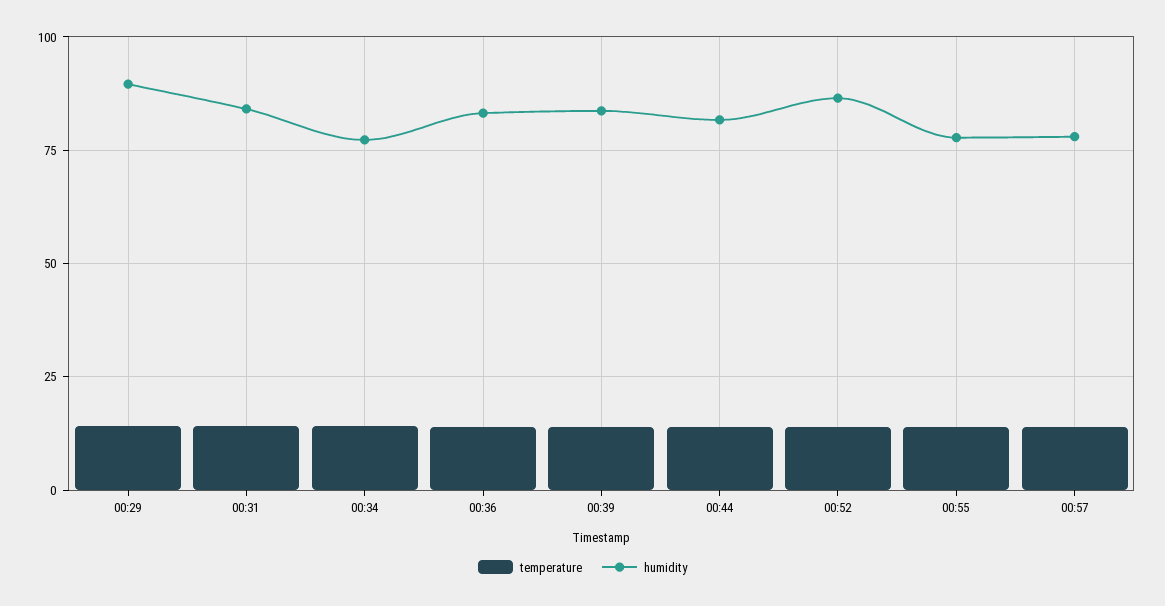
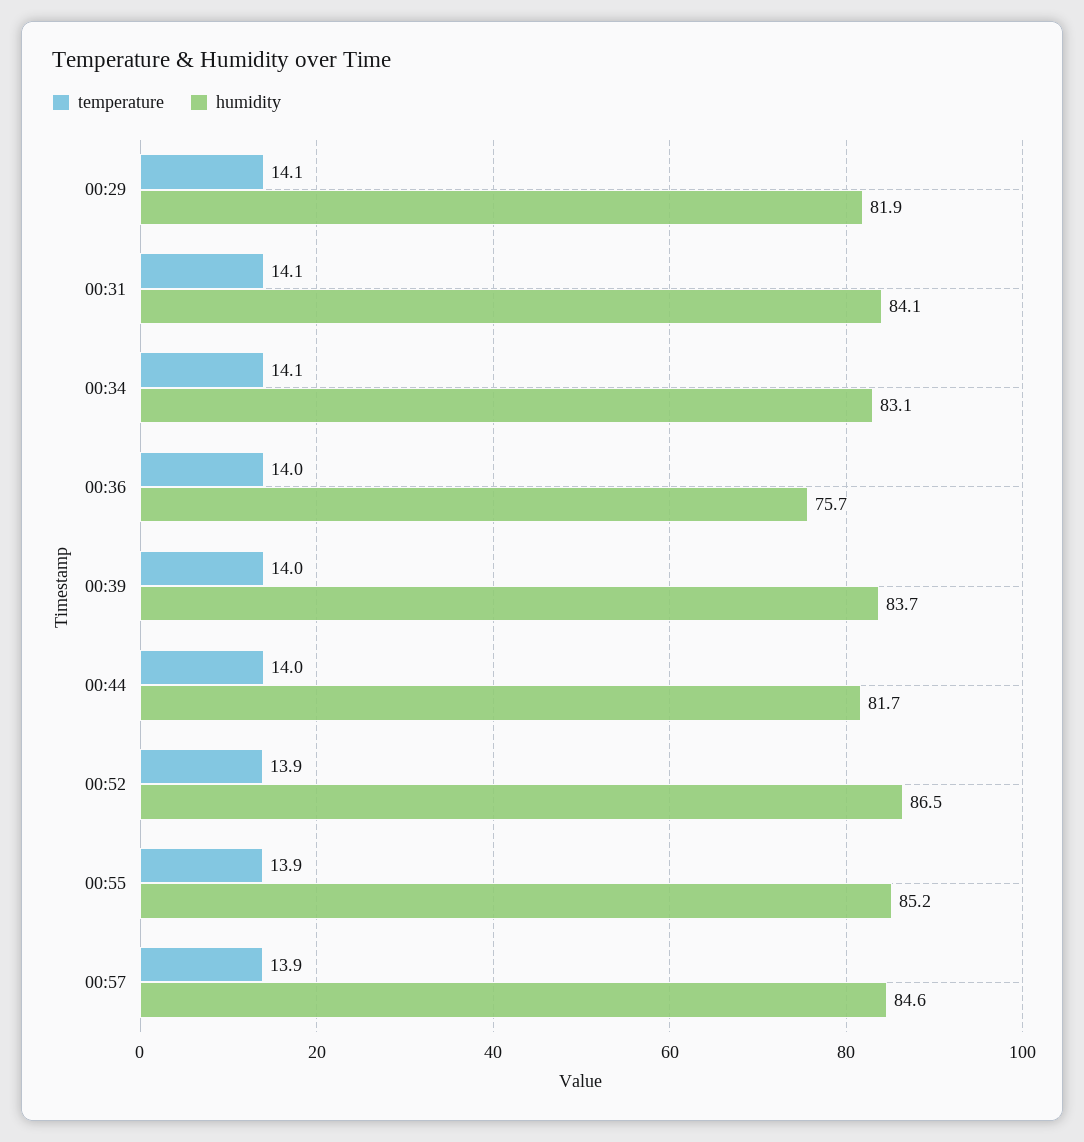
  {
    "temperature": {
      "00:29": 14.1,
      "00:31": 14.1,
      "00:34": 14.1,
      "00:36": 14,
      "00:39": 14,
      "00:44": 14,
      "00:52": 13.9,
      "00:55": 13.9,
      "00:57": 13.9
    },
    "humidity": {
-     "00:29": 90,
+     "00:29": 81.9,
      "00:31": 84.1,
-     "00:34": 77.5,
+     "00:34": 83.1,
-     "00:36": 82.5,
+     "00:36": 75.7,
      "00:39": 83.7,
      "00:44": 81.7,
      "00:52": 86.5,
-     "00:55": 77.5,
+     "00:55": 85.2,
-     "00:57": 77.5
+     "00:57": 84.6
    }
  }

